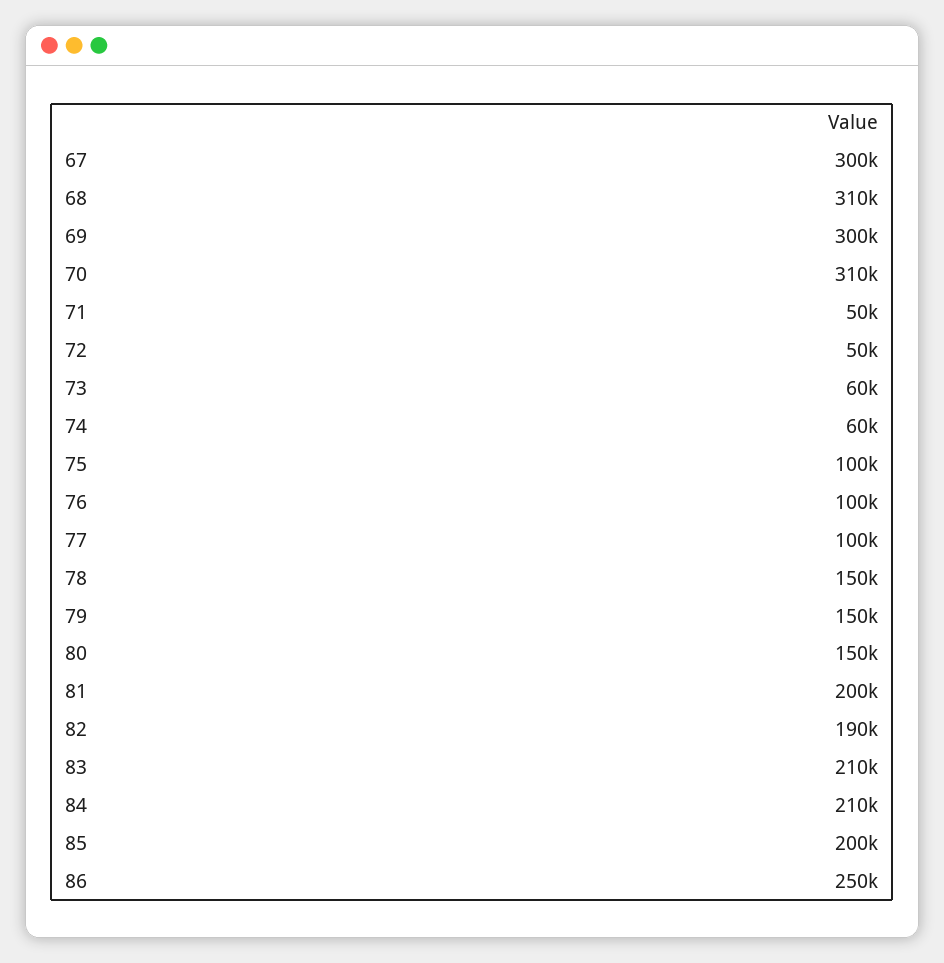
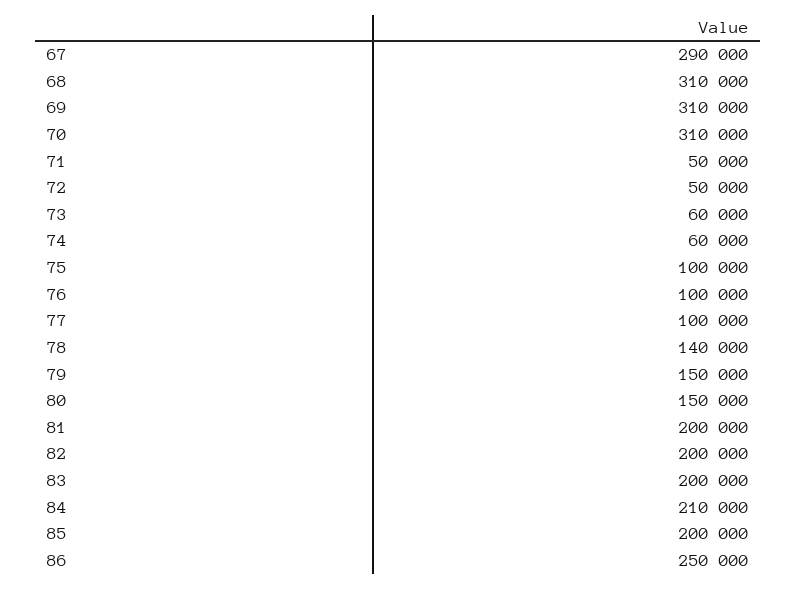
  {
-   "67": 300000,
+   "67": 290000,
    "68": 310000,
-   "69": 300000,
+   "69": 310000,
    "70": 310000,
    "71": 50000,
    "72": 50000,
    "73": 60000,
    "74": 60000,
    "75": 100000,
    "76": 100000,
    "77": 100000,
-   "78": 150000,
+   "78": 140000,
    "79": 150000,
    "80": 150000,
    "81": 200000,
-   "82": 190000,
+   "82": 200000,
-   "83": 210000,
+   "83": 200000,
    "84": 210000,
    "85": 200000,
    "86": 250000
  }

